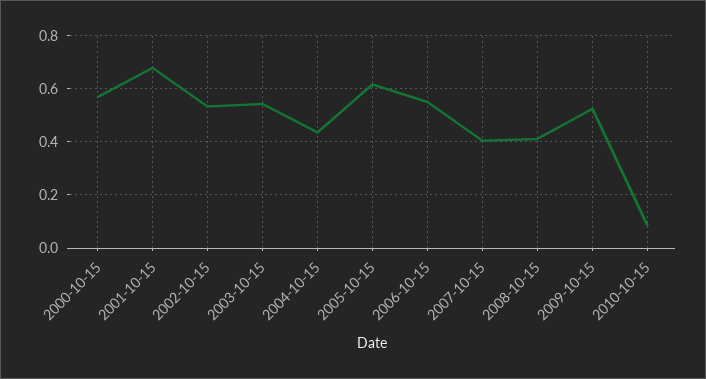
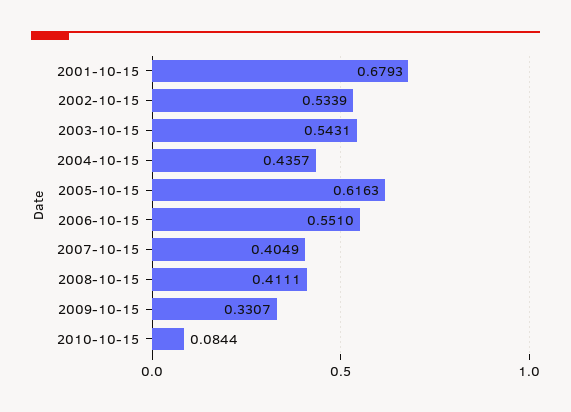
  {
-   "2000-10-15": 0.575,
    "2001-10-15": 0.6793,
    "2002-10-15": 0.5339,
    "2003-10-15": 0.5431,
    "2004-10-15": 0.4357,
    "2005-10-15": 0.6163,
    "2006-10-15": 0.551,
    "2007-10-15": 0.4049,
    "2008-10-15": 0.4111,
-   "2009-10-15": 0.525,
+   "2009-10-15": 0.3307,
    "2010-10-15": 0.0844
  }

